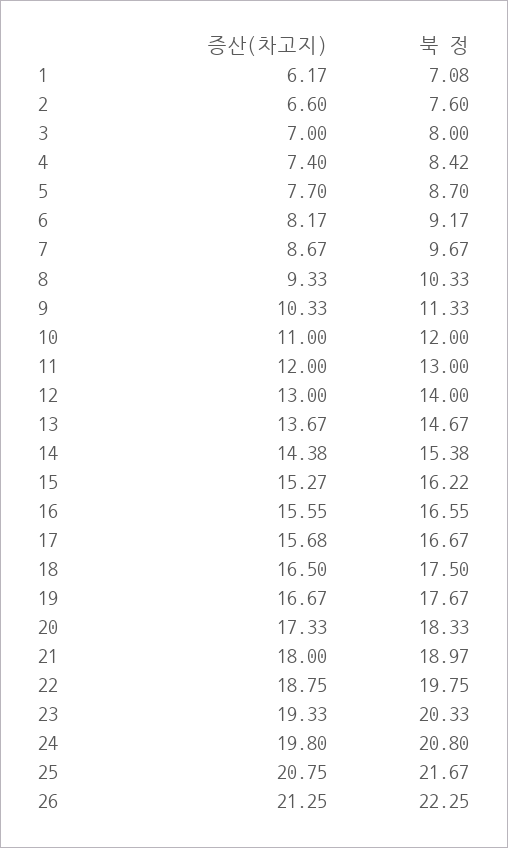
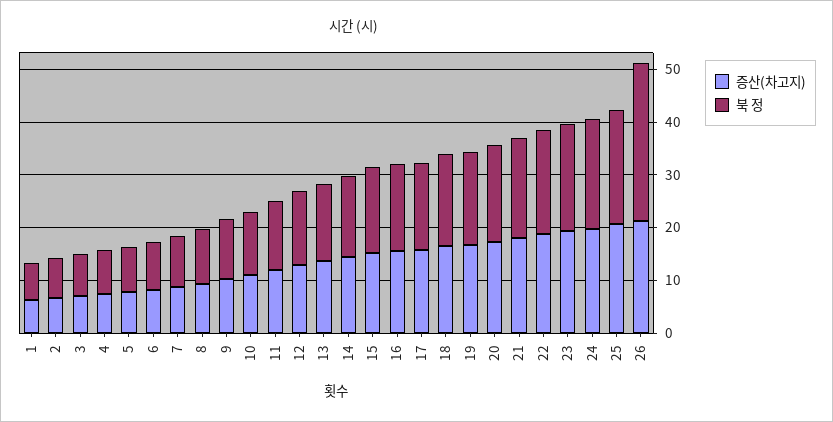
  {
    "증산(차고지)": {
      "1": 6.17,
      "2": 6.6,
      "3": 7,
      "4": 7.4,
      "5": 7.7,
      "6": 8.17,
      "7": 8.67,
      "8": 9.33,
      "9": 10.33,
      "10": 11,
      "11": 12,
      "12": 13,
      "13": 13.67,
      "14": 14.38,
      "15": 15.27,
      "16": 15.55,
      "17": 15.68,
      "18": 16.5,
      "19": 16.67,
      "20": 17.33,
      "21": 18,
      "22": 18.75,
      "23": 19.33,
      "24": 19.8,
      "25": 20.75,
      "26": 21.25
    },
    "북 정": {
      "1": 7.08,
      "2": 7.6,
      "3": 8,
      "4": 8.42,
      "5": 8.7,
      "6": 9.17,
      "7": 9.67,
      "8": 10.33,
      "9": 11.33,
      "10": 12,
      "11": 13,
      "12": 14,
      "13": 14.67,
      "14": 15.38,
      "15": 16.22,
      "16": 16.55,
      "17": 16.67,
      "18": 17.5,
      "19": 17.67,
      "20": 18.33,
      "21": 18.97,
      "22": 19.75,
      "23": 20.33,
      "24": 20.8,
      "25": 21.67,
-     "26": 22.25
+     "26": 30
    }
  }

